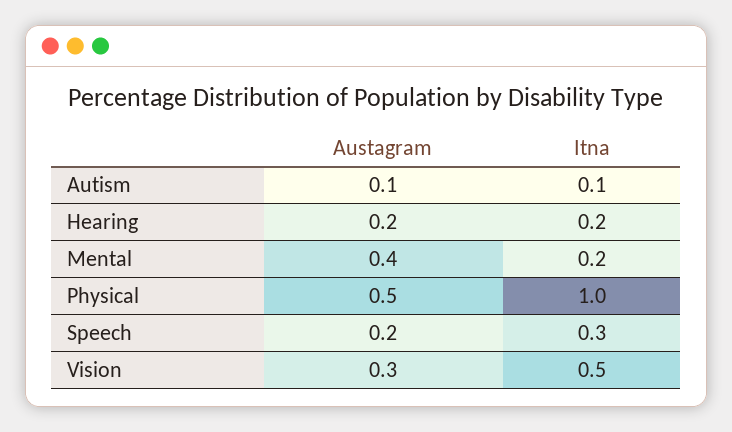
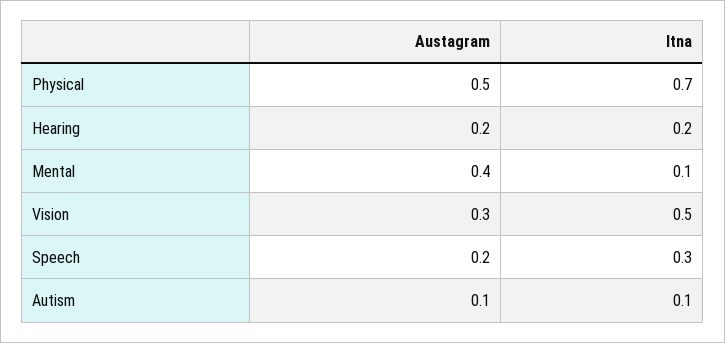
  {
    "Austagram": {
      "Autism": 0.1,
      "Hearing": 0.2,
      "Mental": 0.4,
      "Physical": 0.5,
      "Speech": 0.2,
      "Vision": 0.3
    },
    "Itna": {
      "Autism": 0.1,
      "Hearing": 0.2,
-     "Mental": 0.2,
+     "Mental": 0.1,
-     "Physical": 1,
+     "Physical": 0.7,
      "Speech": 0.3,
      "Vision": 0.5
    }
  }

